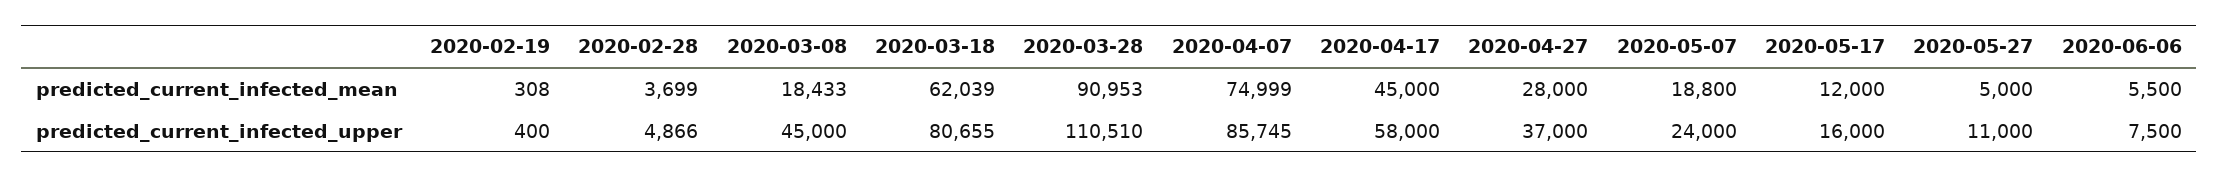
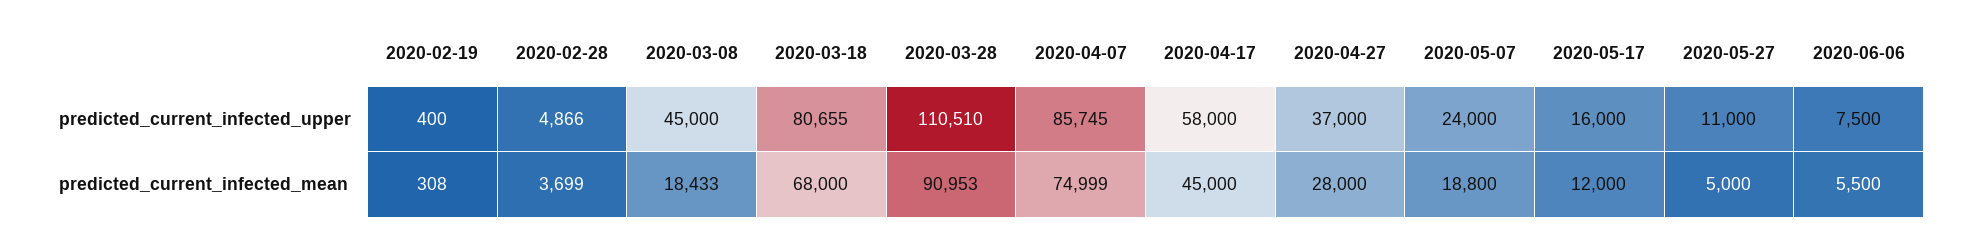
  {
    "2020-02-19": {
      "predicted_current_infected_mean": 308,
      "predicted_current_infected_upper": 400
    },
    "2020-02-28": {
      "predicted_current_infected_mean": 3699,
      "predicted_current_infected_upper": 4866
    },
    "2020-03-08": {
      "predicted_current_infected_mean": 18433,
      "predicted_current_infected_upper": 45000
    },
    "2020-03-18": {
-     "predicted_current_infected_mean": 62039,
+     "predicted_current_infected_mean": 68000,
      "predicted_current_infected_upper": 80655
    },
    "2020-03-28": {
      "predicted_current_infected_mean": 90953,
      "predicted_current_infected_upper": 110510
    },
    "2020-04-07": {
      "predicted_current_infected_mean": 74999,
      "predicted_current_infected_upper": 85745
    },
    "2020-04-17": {
      "predicted_current_infected_mean": 45000,
      "predicted_current_infected_upper": 58000
    },
    "2020-04-27": {
      "predicted_current_infected_mean": 28000,
      "predicted_current_infected_upper": 37000
    },
    "2020-05-07": {
      "predicted_current_infected_mean": 18800,
      "predicted_current_infected_upper": 24000
    },
    "2020-05-17": {
      "predicted_current_infected_mean": 12000,
      "predicted_current_infected_upper": 16000
    },
    "2020-05-27": {
      "predicted_current_infected_mean": 5000,
      "predicted_current_infected_upper": 11000
    },
    "2020-06-06": {
      "predicted_current_infected_mean": 5500,
      "predicted_current_infected_upper": 7500
    }
  }

